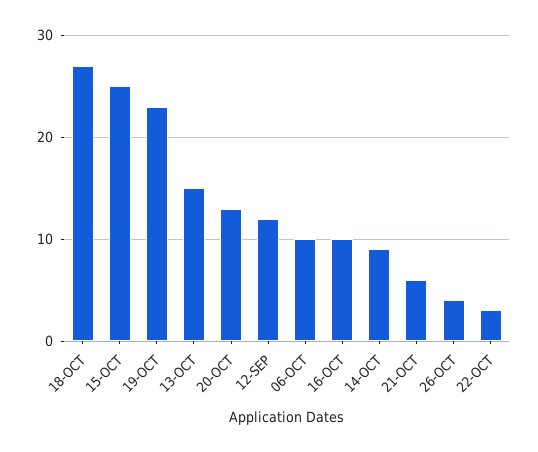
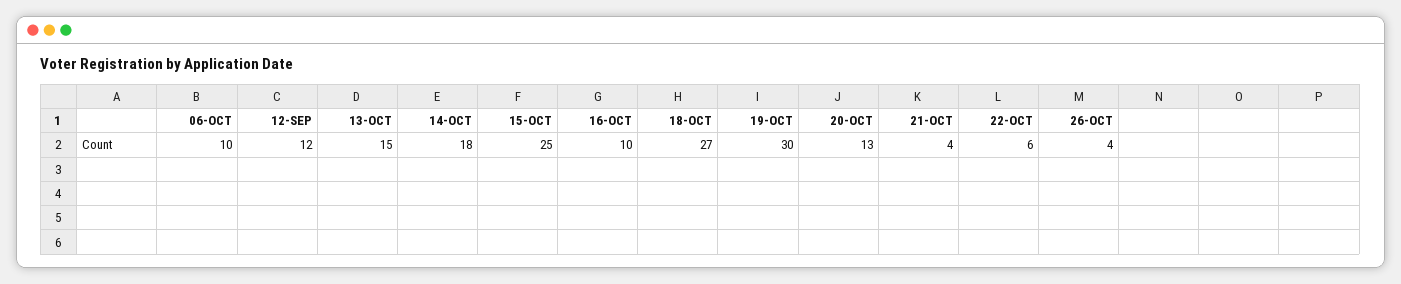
  {
    "18-OCT": 27,
    "15-OCT": 25,
-   "19-OCT": 23,
+   "19-OCT": 30,
    "13-OCT": 15,
    "20-OCT": 13,
    "12-SEP": 12,
    "06-OCT": 10,
    "16-OCT": 10,
-   "14-OCT": 9,
+   "14-OCT": 18,
-   "21-OCT": 6,
+   "21-OCT": 4,
    "26-OCT": 4,
-   "22-OCT": 3
+   "22-OCT": 6
  }

